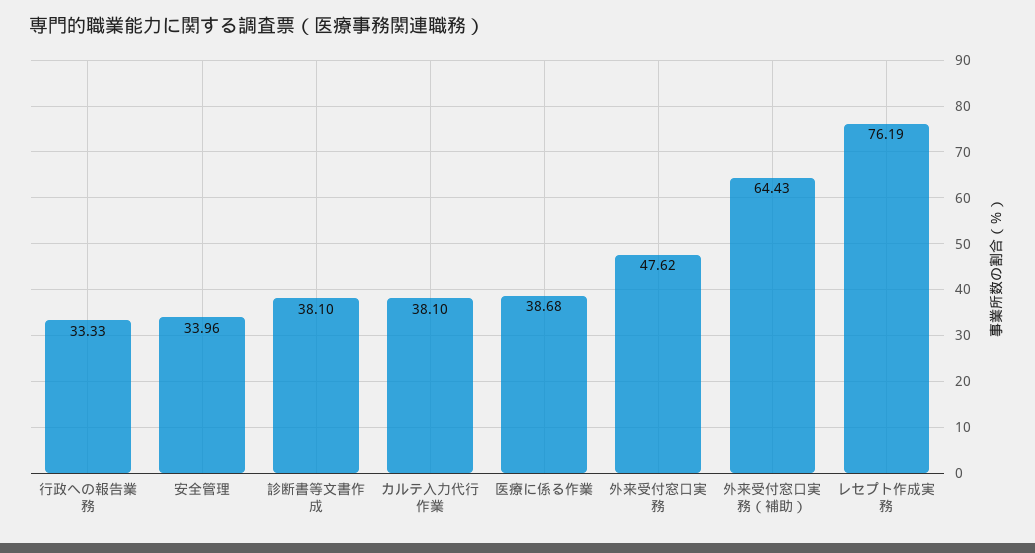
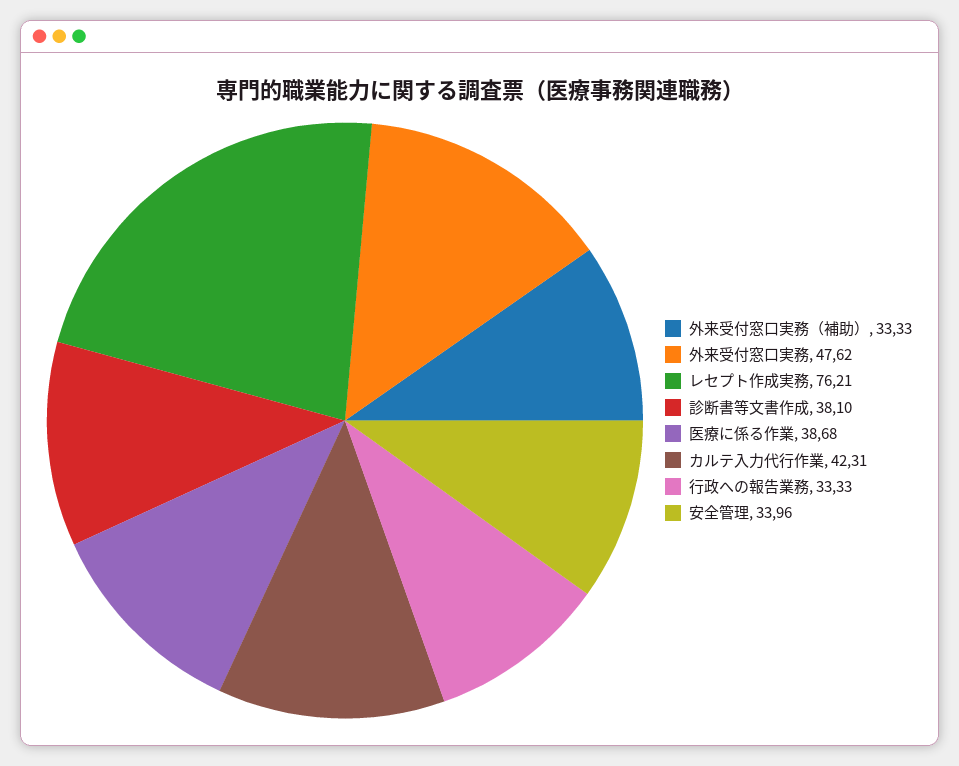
  {
    "行政への報告業務": 33.33,
    "安全管理": 33.96,
    "診断書等文書作成": 38.1,
-   "カルテ入力代行作業": 38.1,
+   "カルテ入力代行作業": 42.31,
    "医療に係る作業": 38.68,
    "外来受付窓口実務": 47.62,
-   "外来受付窓口実務（補助）": 64.43,
+   "外来受付窓口実務（補助）": 33.33,
-   "レセプト作成実務": 76.19
+   "レセプト作成実務": 76.21
  }

